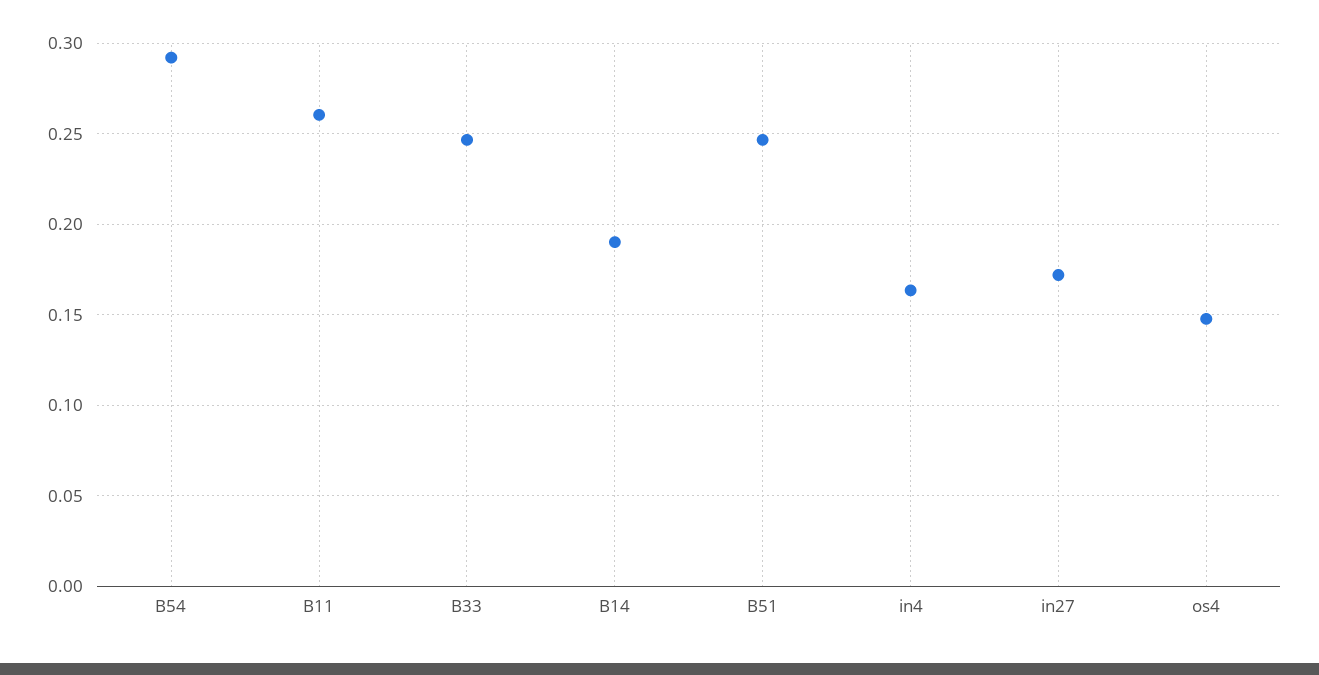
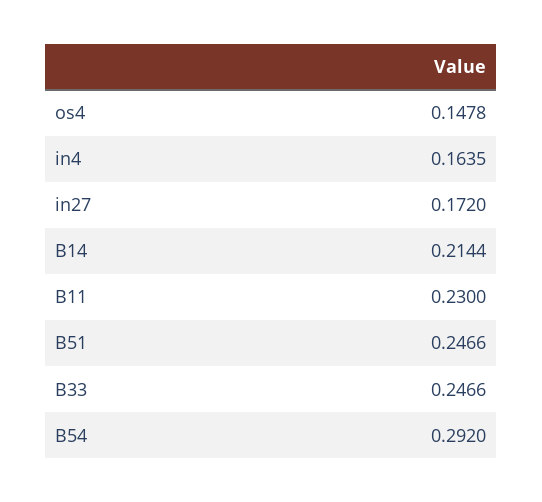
  {
    "B54": 0.292,
-   "B11": 0.26,
+   "B11": 0.23,
    "B33": 0.2466,
-   "B14": 0.19,
+   "B14": 0.2144,
    "B51": 0.2466,
    "in4": 0.1635,
    "in27": 0.172,
    "os4": 0.1478
  }

